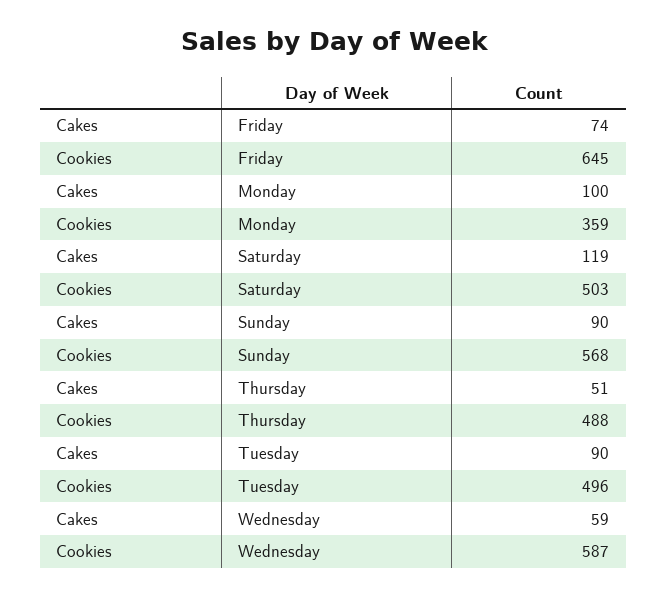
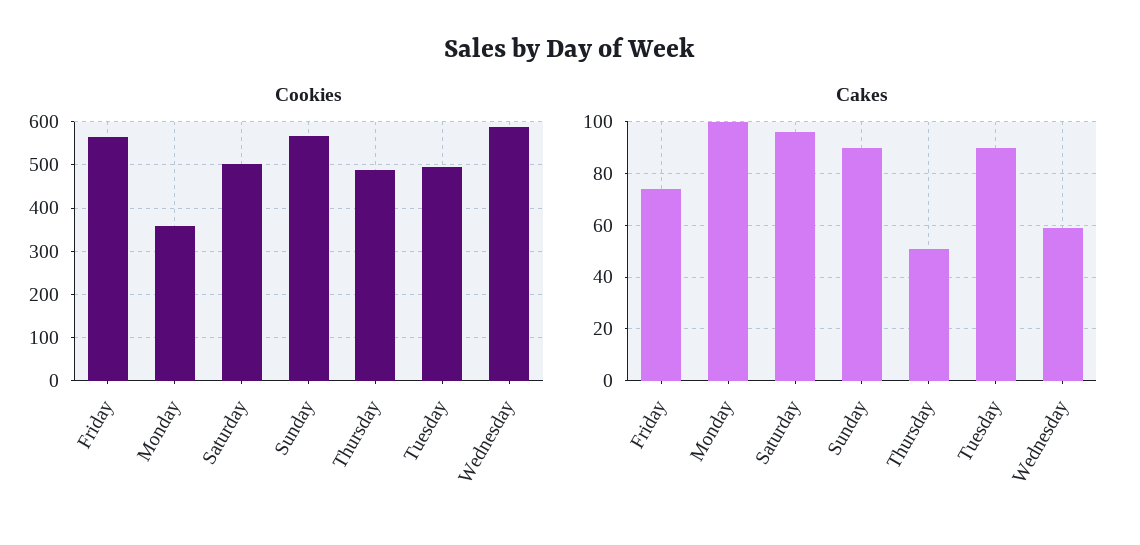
  {
    "Cakes": {
      "Friday": 74,
      "Monday": 100,
-     "Saturday": 119,
+     "Saturday": 95,
      "Sunday": 90,
      "Thursday": 51,
      "Tuesday": 90,
      "Wednesday": 59
    },
    "Cookies": {
-     "Friday": 645,
+     "Friday": 560,
      "Monday": 359,
      "Saturday": 503,
      "Sunday": 568,
      "Thursday": 488,
      "Tuesday": 496,
      "Wednesday": 587
    }
  }

